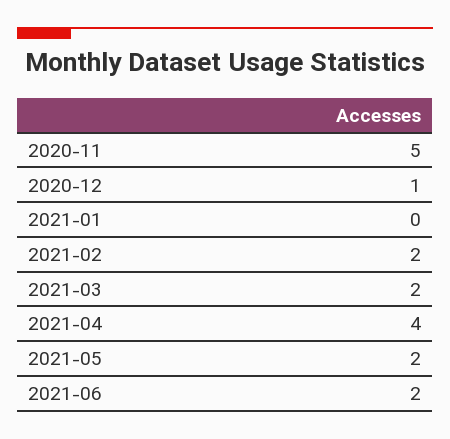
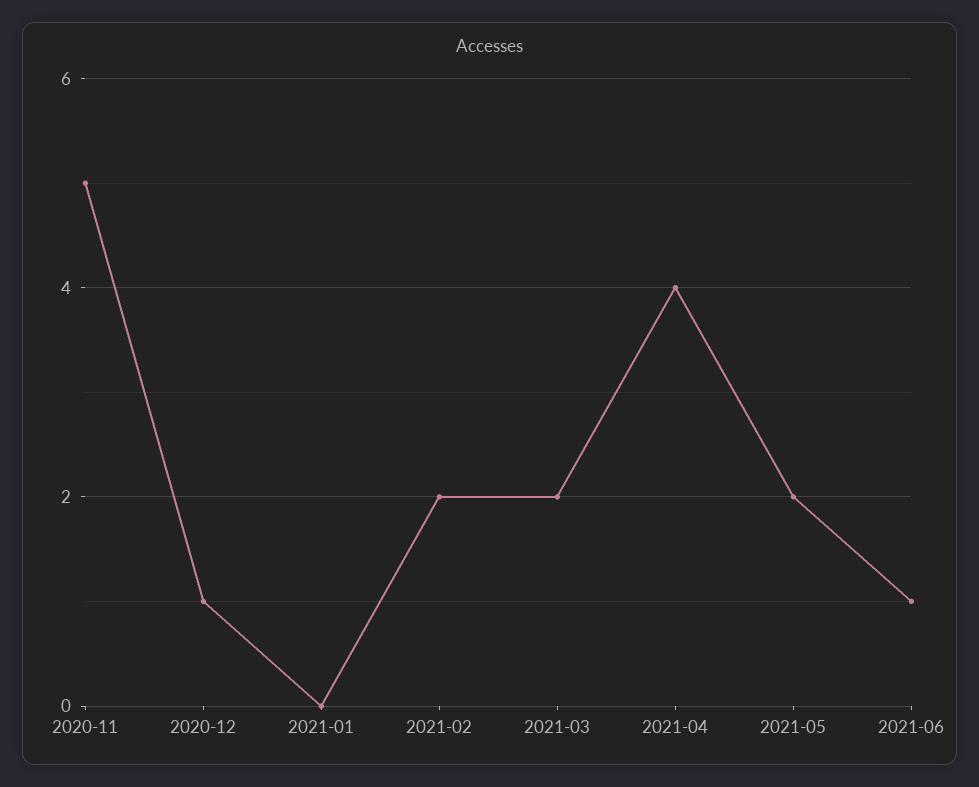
  {
    "2020-11": 5,
    "2020-12": 1,
    "2021-01": 0,
    "2021-02": 2,
    "2021-03": 2,
    "2021-04": 4,
    "2021-05": 2,
-   "2021-06": 2
+   "2021-06": 1
  }

